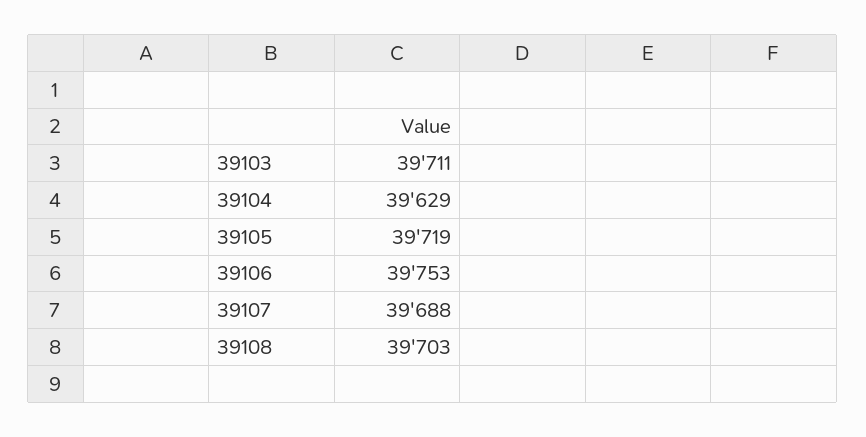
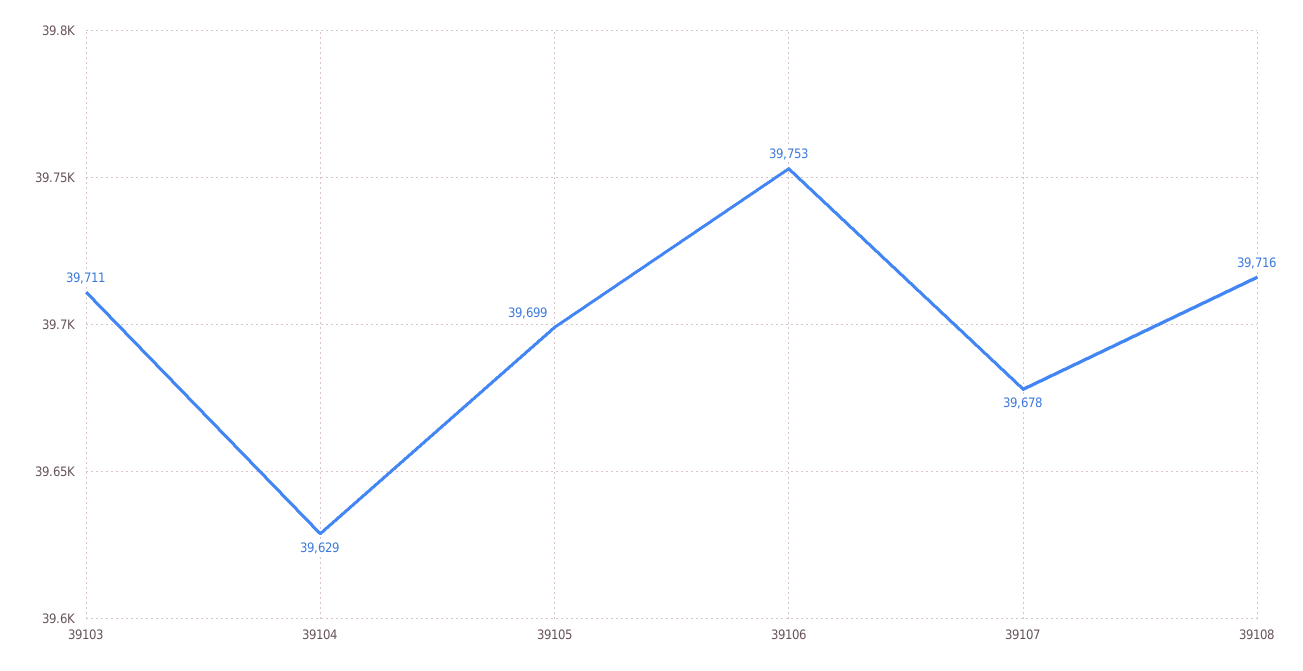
  {
    "39103": 39711,
    "39104": 39629,
-   "39105": 39719,
+   "39105": 39699,
    "39106": 39753,
-   "39107": 39688,
+   "39107": 39678,
-   "39108": 39703
+   "39108": 39716
  }

